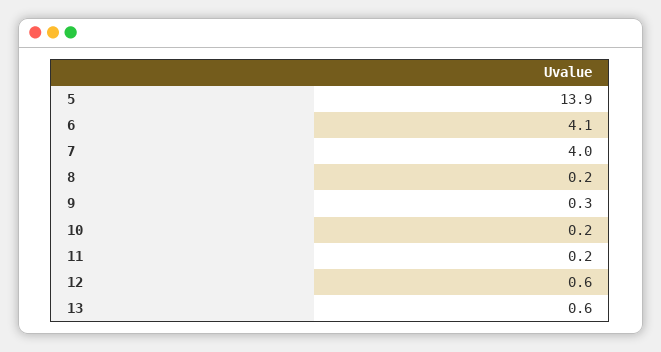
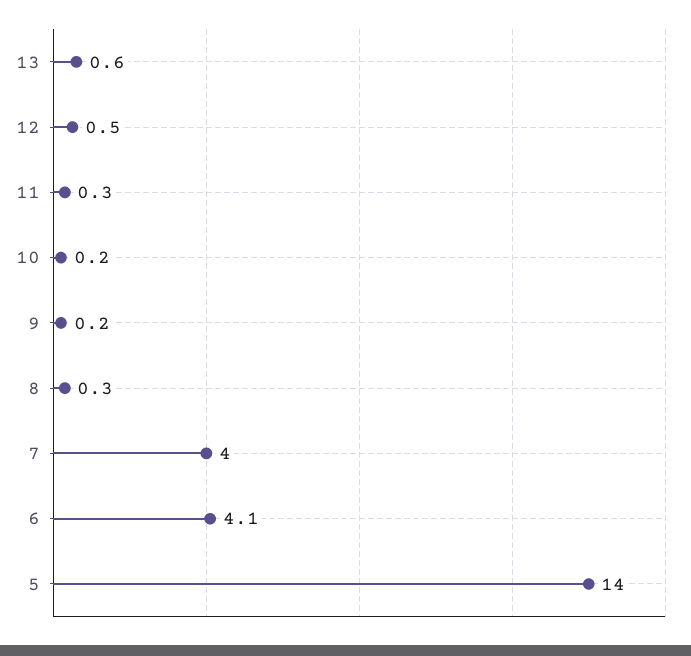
  {
-   "5": 13.9,
+   "5": 14,
    "6": 4.1,
    "7": 4,
-   "8": 0.2,
+   "8": 0.3,
-   "9": 0.3,
+   "9": 0.2,
    "10": 0.2,
-   "11": 0.2,
+   "11": 0.3,
-   "12": 0.6,
+   "12": 0.5,
    "13": 0.6
  }

